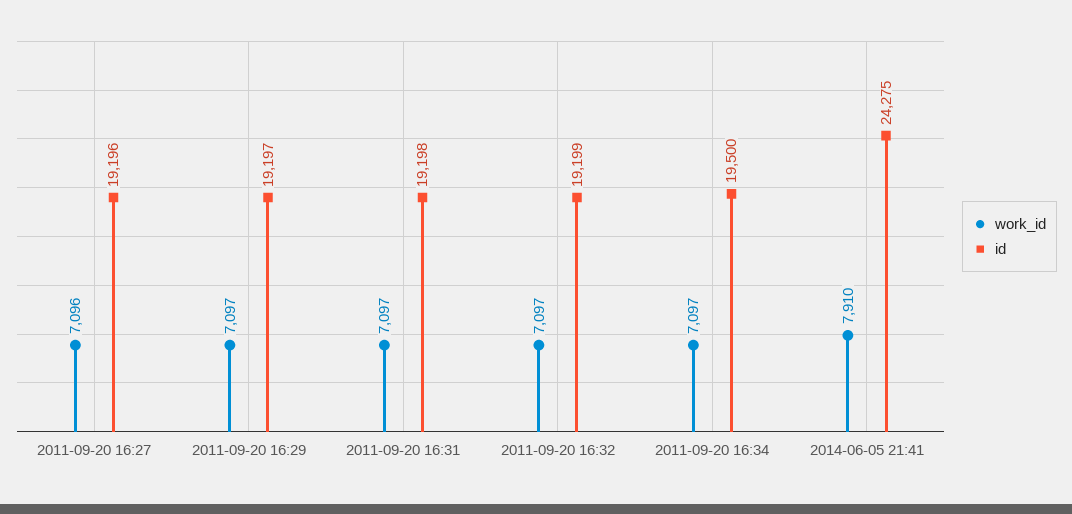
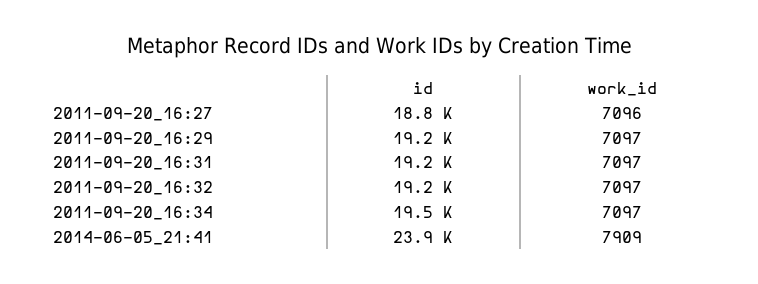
  {
    "work_id": {
      "2011-09-20 16:27": 7096,
      "2011-09-20 16:29": 7097,
      "2011-09-20 16:31": 7097,
      "2011-09-20 16:32": 7097,
      "2011-09-20 16:34": 7097,
-     "2014-06-05 21:41": 7910
+     "2014-06-05 21:41": 7909
    },
    "id": {
-     "2011-09-20 16:27": 19196,
+     "2011-09-20 16:27": 18800,
      "2011-09-20 16:29": 19197,
      "2011-09-20 16:31": 19198,
      "2011-09-20 16:32": 19199,
      "2011-09-20 16:34": 19500,
-     "2014-06-05 21:41": 24275
+     "2014-06-05 21:41": 23900
    }
  }

